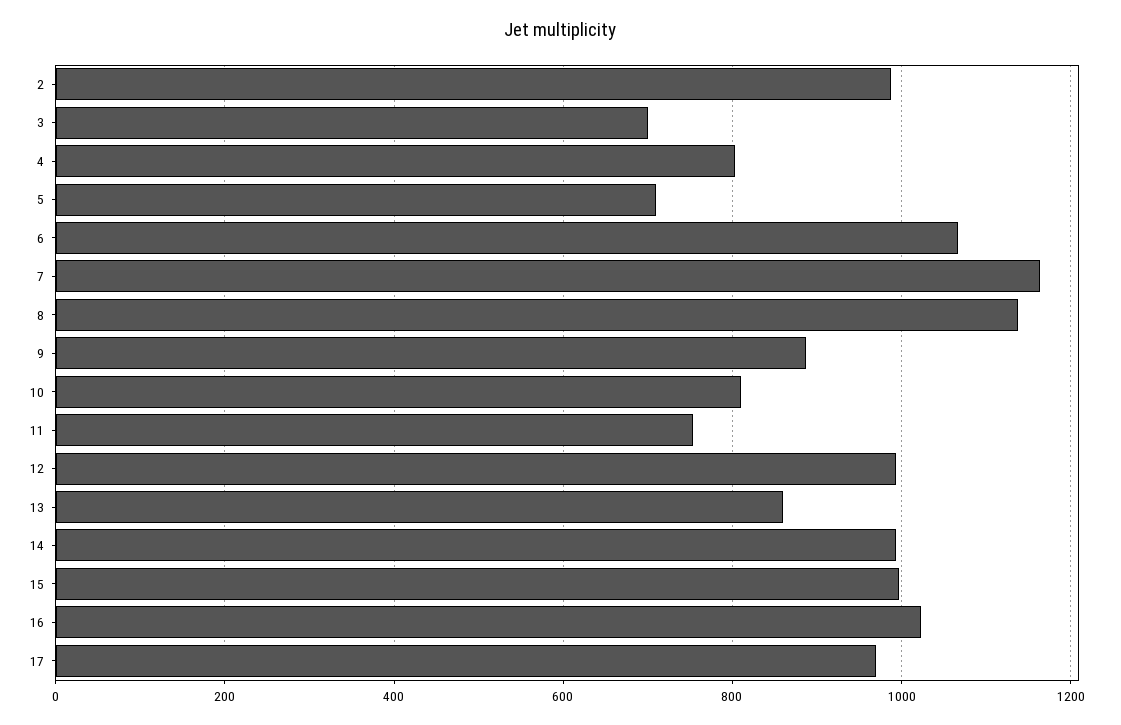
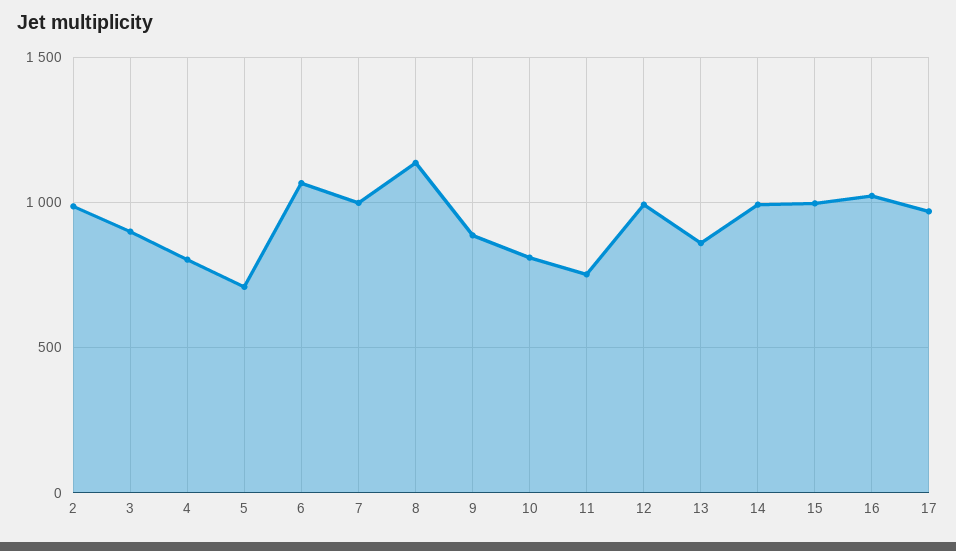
  {
    "2": 980,
-   "3": 700,
+   "3": 900,
    "4": 800,
    "5": 720,
    "6": 1060,
-   "7": 1160,
+   "7": 1000,
    "8": 1140,
    "9": 880,
    "10": 820,
    "11": 760,
    "12": 1000,
    "13": 860,
    "14": 1000,
    "15": 1000,
    "16": 1020,
    "17": 980
  }

